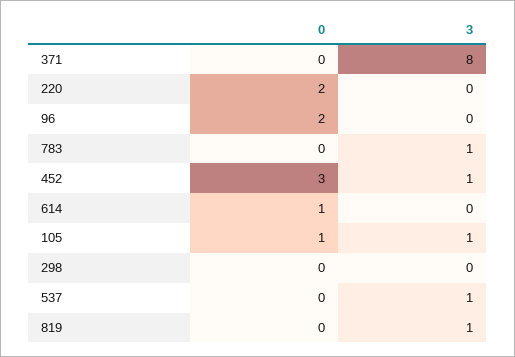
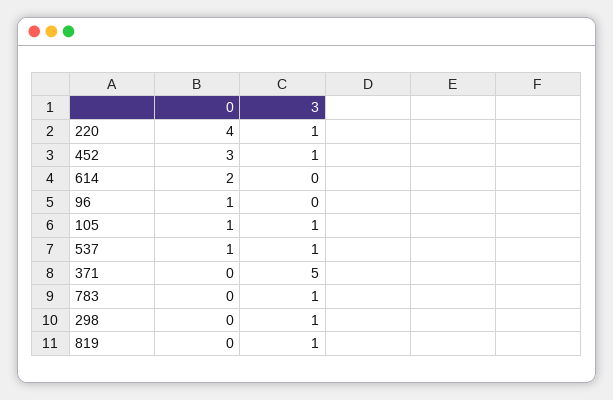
  {
    "0": {
      "371": 0,
-     "220": 2,
+     "220": 4,
-     "96": 2,
+     "96": 1,
      "783": 0,
      "452": 3,
-     "614": 1,
+     "614": 2,
      "105": 1,
      "298": 0,
-     "537": 0,
+     "537": 1,
      "819": 0
    },
    "3": {
-     "371": 8,
+     "371": 5,
-     "220": 0,
+     "220": 1,
      "96": 0,
      "783": 1,
      "452": 1,
      "614": 0,
      "105": 1,
-     "298": 0,
+     "298": 1,
      "537": 1,
      "819": 1
    }
  }

